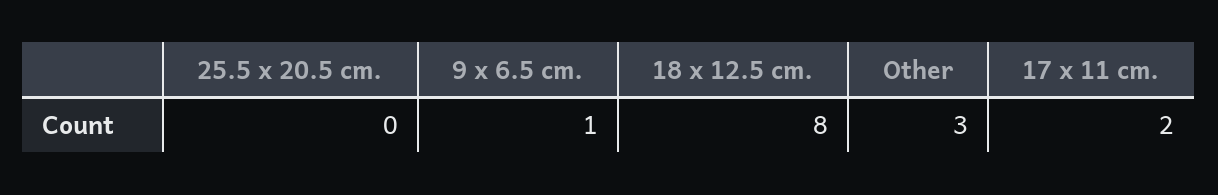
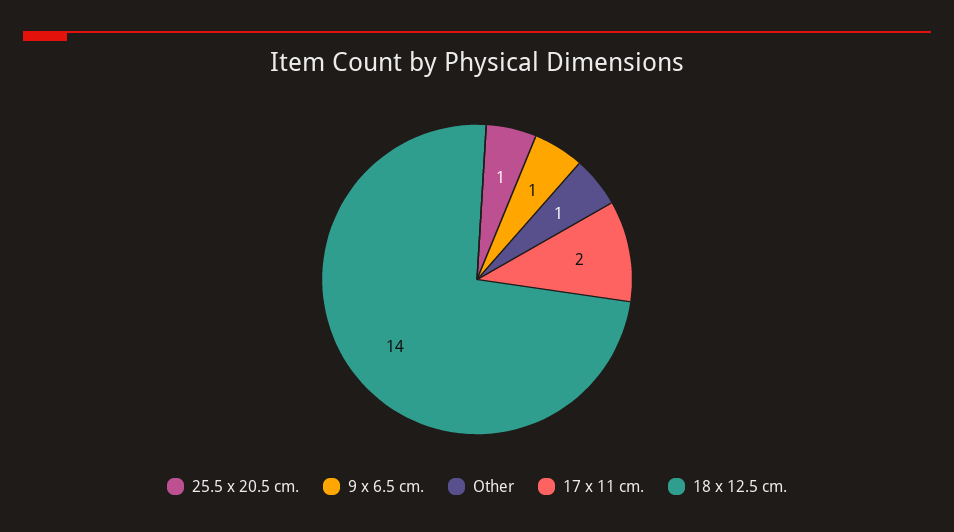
  {
-   "25.5 x 20.5 cm.": 0,
+   "25.5 x 20.5 cm.": 1,
    "9 x 6.5 cm.": 1,
-   "18 x 12.5 cm.": 8,
+   "18 x 12.5 cm.": 14,
-   "Other": 3,
+   "Other": 1,
    "17 x 11 cm.": 2
  }

